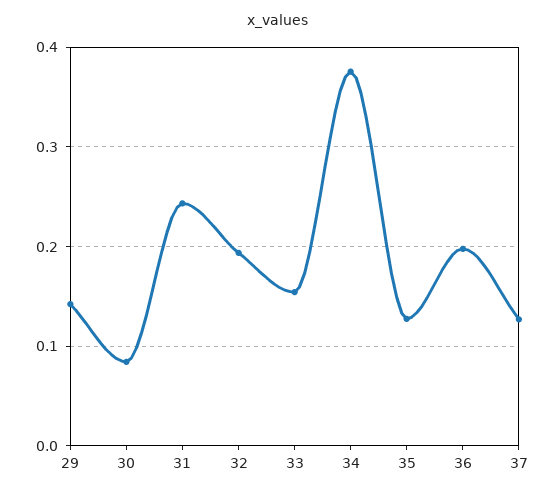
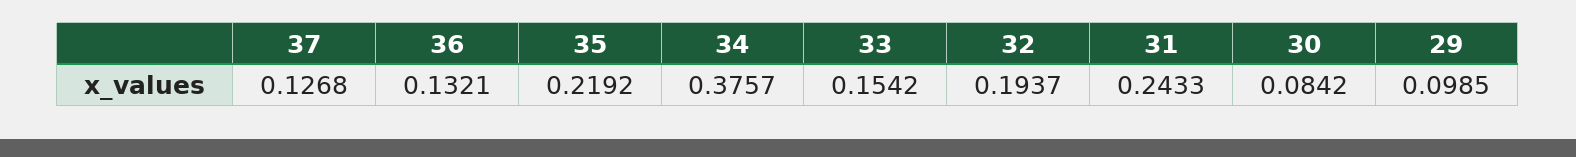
  {
-   "29": 0.14,
+   "29": 0.0985,
    "30": 0.0842,
    "31": 0.2433,
    "32": 0.1937,
    "33": 0.1542,
    "34": 0.3757,
-   "35": 0.13,
+   "35": 0.2192,
-   "36": 0.2,
+   "36": 0.1321,
    "37": 0.1268
  }

